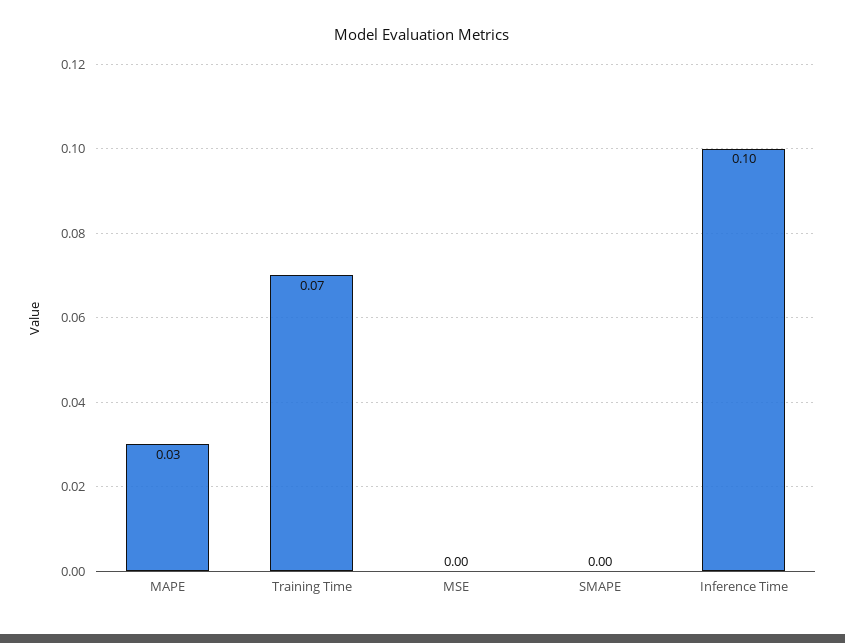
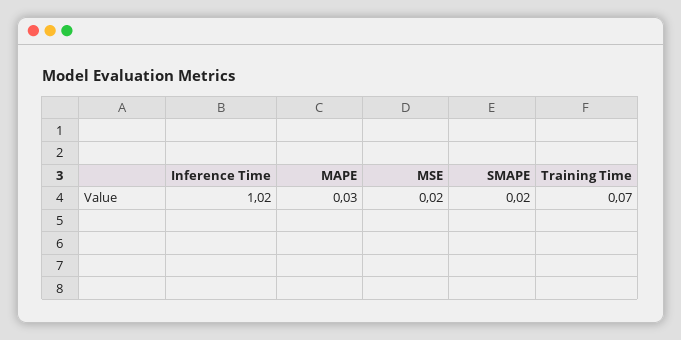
  {
    "MAPE": 0.03,
    "Training Time": 0.07,
-   "MSE": 0,
+   "MSE": 0.02,
-   "SMAPE": 0,
+   "SMAPE": 0.02,
-   "Inference Time": 0.1
+   "Inference Time": 1.02
  }

